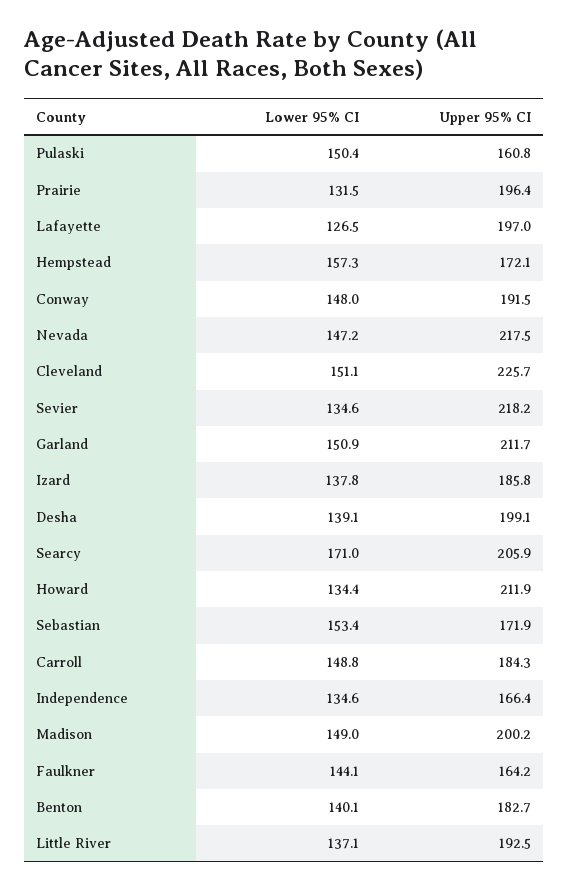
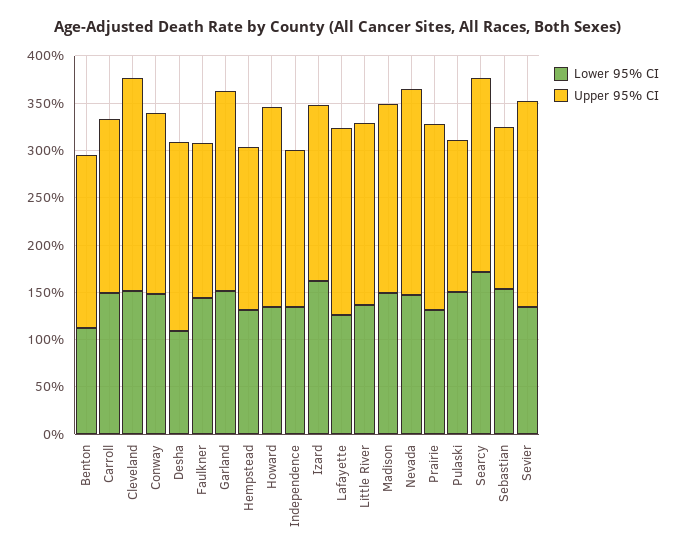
  {
    "Lower 95% CI": {
      "Pulaski": 150.4,
      "Prairie": 131.5,
      "Lafayette": 126.5,
-     "Hempstead": 157.3,
+     "Hempstead": 130,
      "Conway": 148,
      "Nevada": 147.2,
      "Cleveland": 151.1,
      "Sevier": 134.6,
      "Garland": 150.9,
-     "Izard": 137.8,
+     "Izard": 160,
-     "Desha": 139.1,
+     "Desha": 110,
      "Searcy": 171,
      "Howard": 134.4,
      "Sebastian": 153.4,
      "Carroll": 148.8,
      "Independence": 134.6,
      "Madison": 149,
      "Faulkner": 144.1,
-     "Benton": 140.1,
+     "Benton": 110,
      "Little River": 137.1
    },
    "Upper 95% CI": {
      "Pulaski": 160.8,
      "Prairie": 196.4,
      "Lafayette": 197,
      "Hempstead": 172.1,
      "Conway": 191.5,
      "Nevada": 217.5,
      "Cleveland": 225.7,
      "Sevier": 218.2,
      "Garland": 211.7,
      "Izard": 185.8,
      "Desha": 199.1,
      "Searcy": 205.9,
      "Howard": 211.9,
      "Sebastian": 171.9,
      "Carroll": 184.3,
      "Independence": 166.4,
      "Madison": 200.2,
      "Faulkner": 164.2,
      "Benton": 182.7,
      "Little River": 192.5
    }
  }

